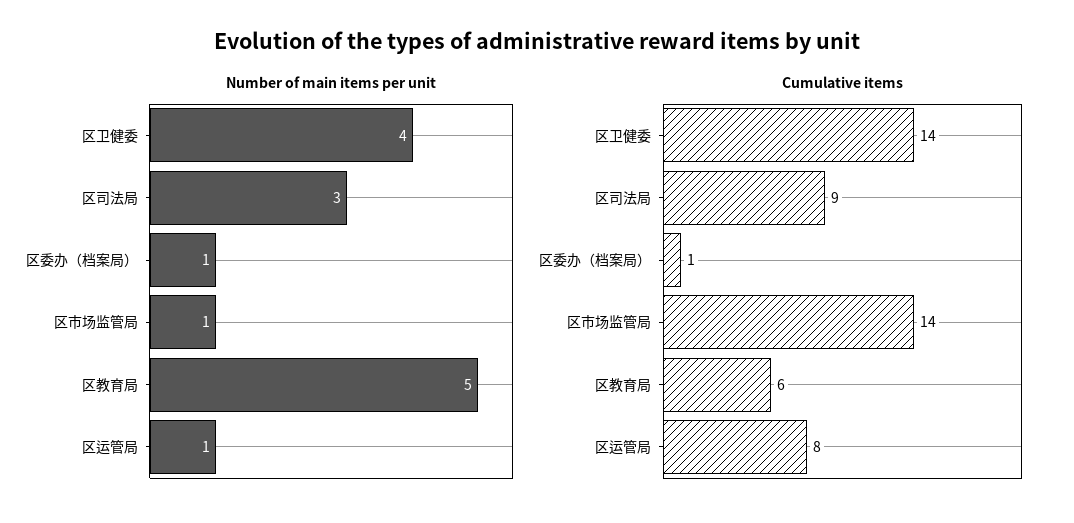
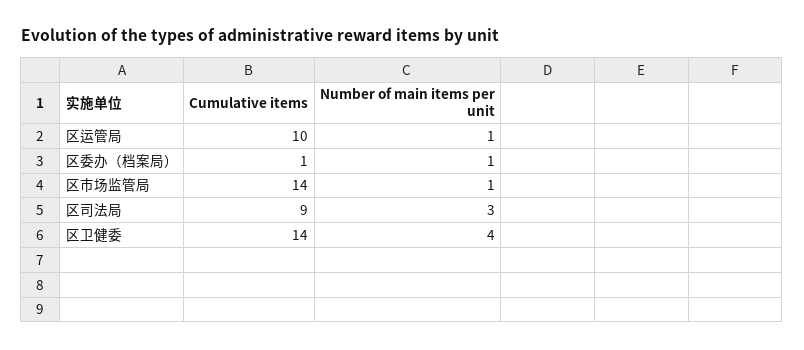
  {
    "Number of main items per unit": {
      "区卫健委": 4,
      "区司法局": 3,
      "区委办（档案局）": 1,
      "区市场监管局": 1,
-     "区教育局": 5,
      "区运管局": 1
    },
    "Cumulative items": {
      "区卫健委": 14,
      "区司法局": 9,
      "区委办（档案局）": 1,
      "区市场监管局": 14,
-     "区教育局": 6,
-     "区运管局": 8
+     "区运管局": 10
    }
  }

